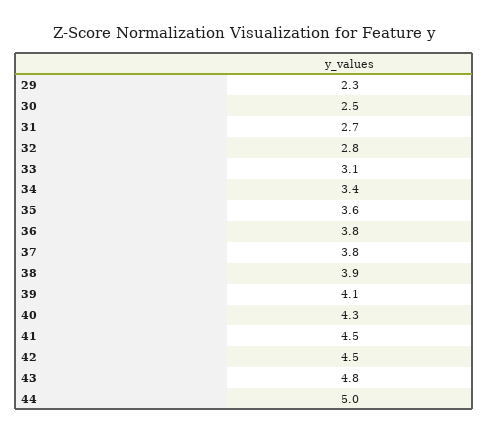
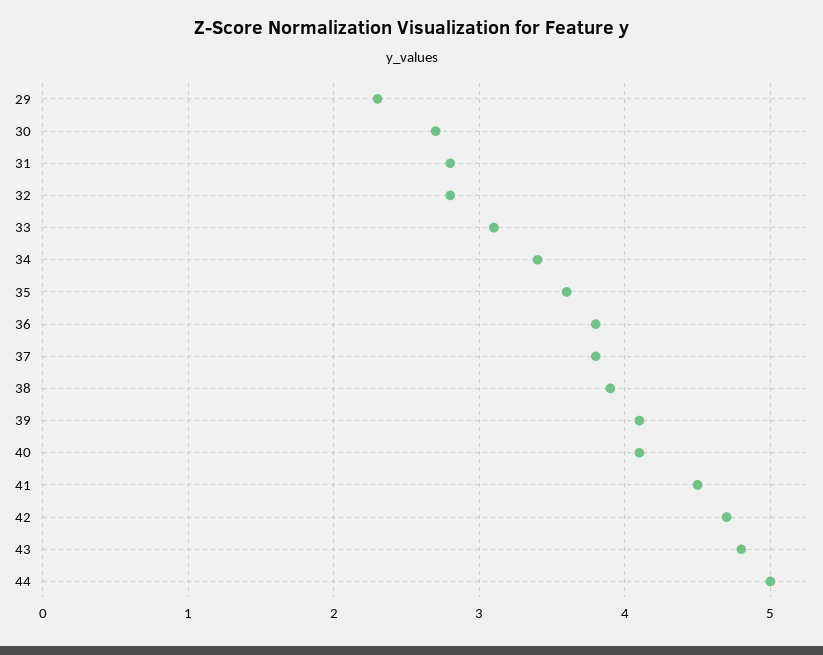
  {
    "29": 2.3,
-   "30": 2.5,
+   "30": 2.7,
-   "31": 2.7,
+   "31": 2.8,
    "32": 2.8,
    "33": 3.1,
    "34": 3.4,
    "35": 3.6,
    "36": 3.8,
    "37": 3.8,
    "38": 3.9,
    "39": 4.1,
-   "40": 4.3,
+   "40": 4.1,
    "41": 4.5,
-   "42": 4.5,
+   "42": 4.7,
    "43": 4.8,
    "44": 5
  }

